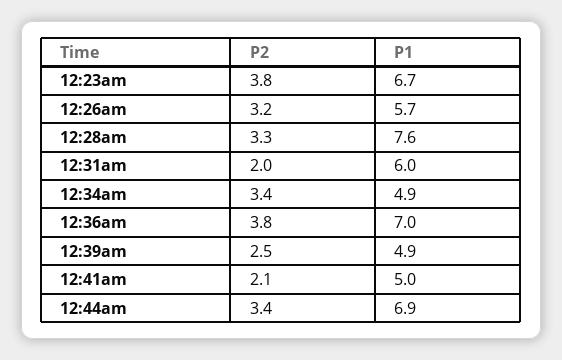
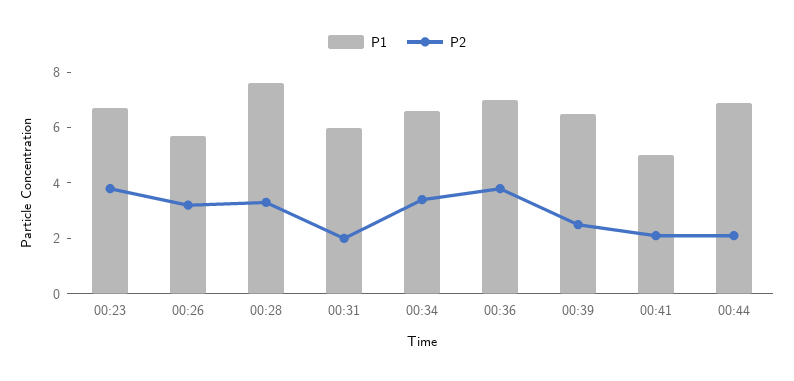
  {
    "P2": {
      "12:23am": 3.8,
      "12:26am": 3.2,
      "12:28am": 3.3,
      "12:31am": 2,
      "12:34am": 3.4,
      "12:36am": 3.8,
      "12:39am": 2.5,
      "12:41am": 2.1,
-     "12:44am": 3.4
+     "12:44am": 2
    },
    "P1": {
      "12:23am": 6.7,
      "12:26am": 5.7,
      "12:28am": 7.6,
      "12:31am": 6,
-     "12:34am": 4.9,
+     "12:34am": 6.5,
      "12:36am": 7,
-     "12:39am": 4.9,
+     "12:39am": 6.5,
      "12:41am": 5,
      "12:44am": 6.9
    }
  }

